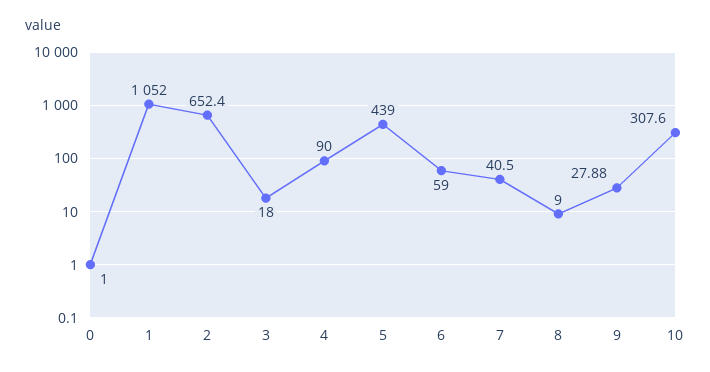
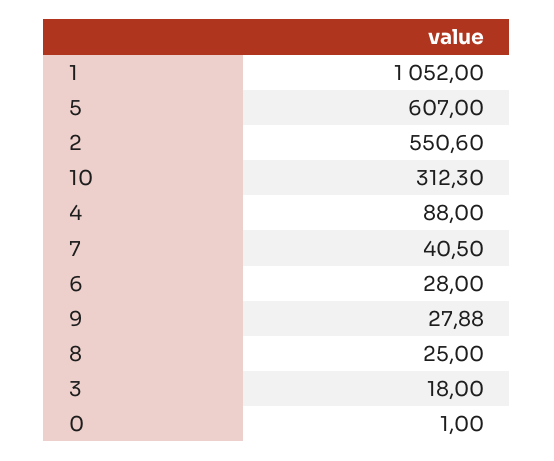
  {
    "0": 1,
    "1": 1052,
-   "2": 652.4,
+   "2": 550.6,
    "3": 18,
-   "4": 90,
+   "4": 88,
-   "5": 439,
+   "5": 607,
-   "6": 59,
+   "6": 28,
    "7": 40.5,
-   "8": 9,
+   "8": 25,
    "9": 27.88,
-   "10": 307.6
+   "10": 312.3
  }

